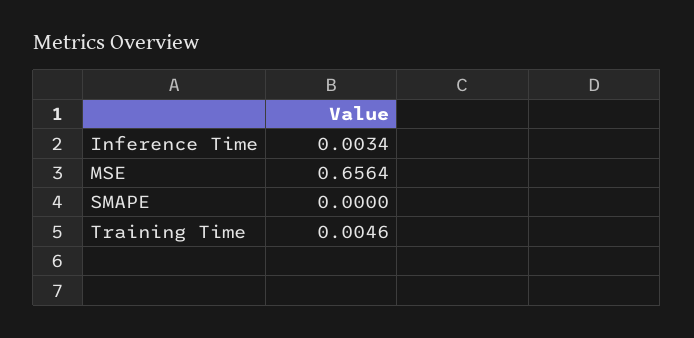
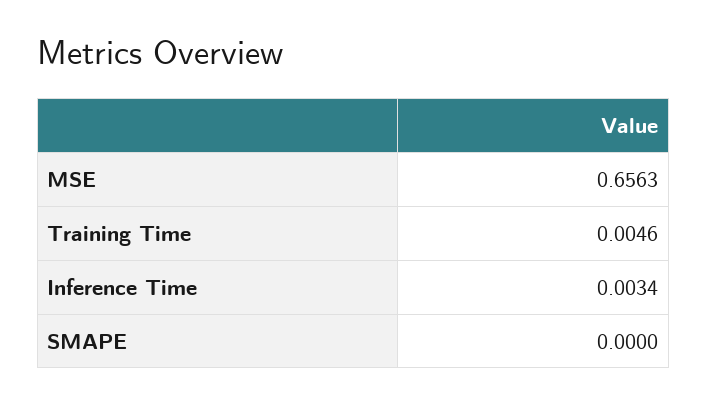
  {
    "Inference Time": 0.0034,
-   "MSE": 0.6564,
+   "MSE": 0.6563,
    "SMAPE": 0,
    "Training Time": 0.0046
  }

